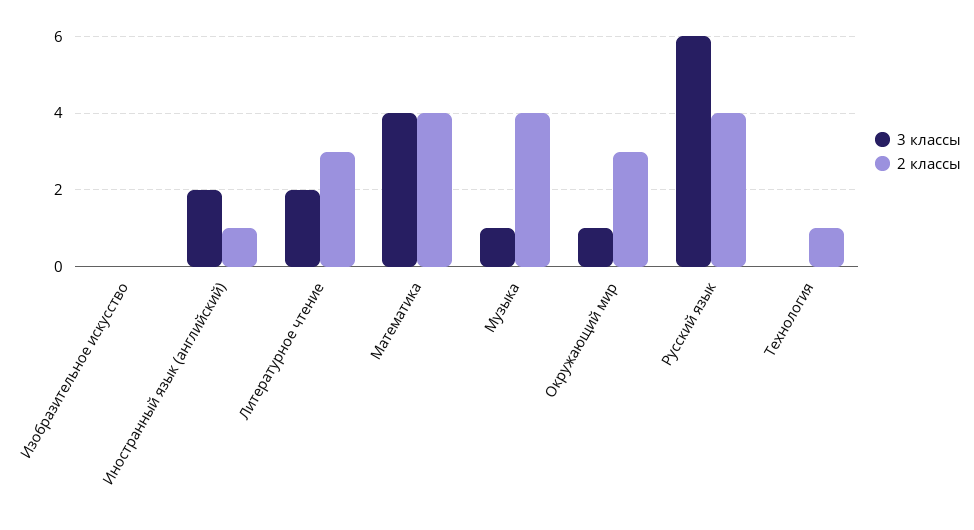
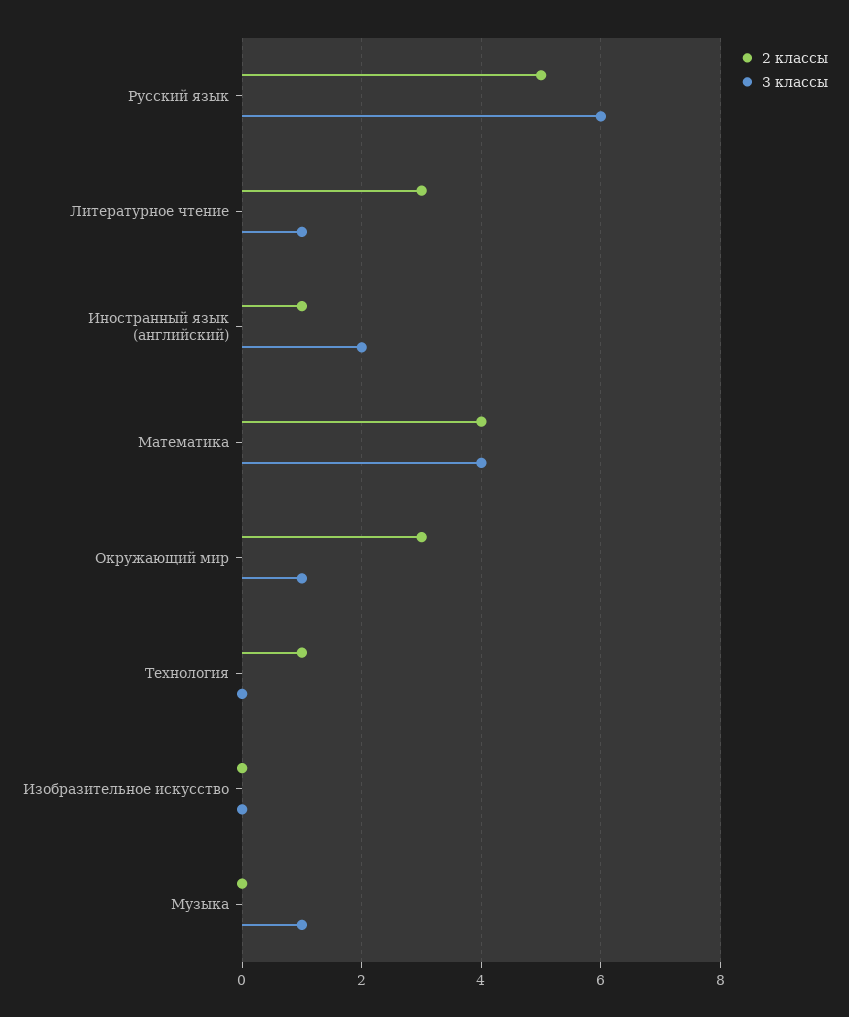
  {
    "3 классы": {
      "Изобразительное искусство": 0,
      "Иностранный язык (английский)": 2,
-     "Литературное чтение": 2,
+     "Литературное чтение": 1,
      "Математика": 4,
      "Музыка": 1,
      "Окружающий мир": 1,
      "Русский язык": 6,
      "Технология": 0
    },
    "2 классы": {
      "Изобразительное искусство": 0,
      "Иностранный язык (английский)": 1,
      "Литературное чтение": 3,
      "Математика": 4,
-     "Музыка": 4,
+     "Музыка": 0,
      "Окружающий мир": 3,
-     "Русский язык": 4,
+     "Русский язык": 5,
      "Технология": 1
    }
  }

